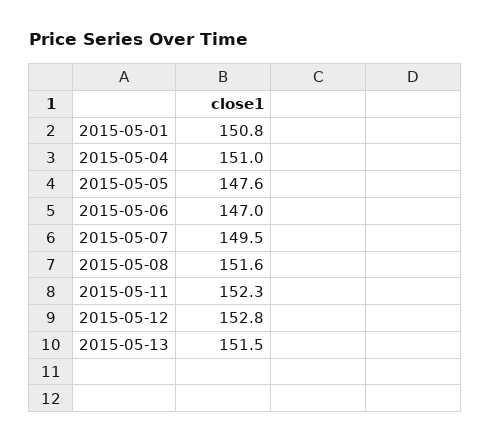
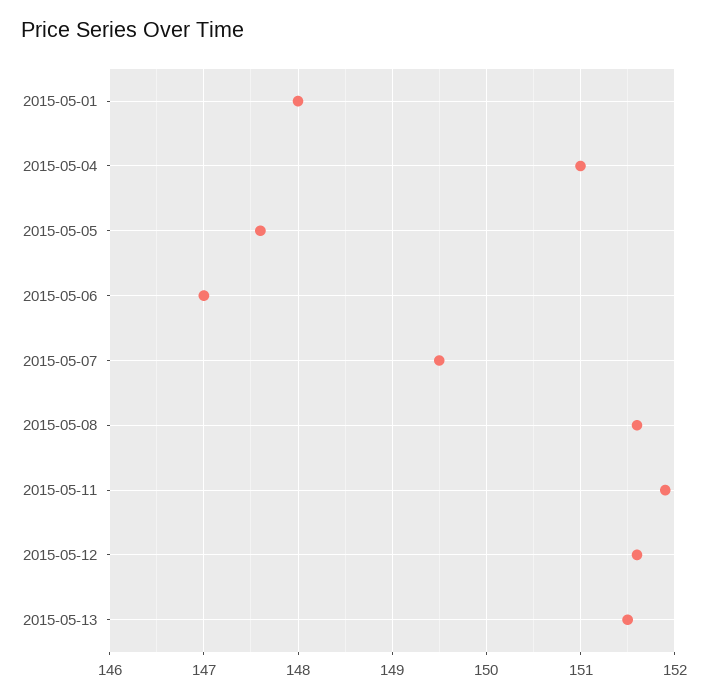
  {
-   "2015-05-01": 150.8,
+   "2015-05-01": 148,
    "2015-05-04": 151,
    "2015-05-05": 147.6,
    "2015-05-06": 147,
    "2015-05-07": 149.5,
    "2015-05-08": 151.6,
-   "2015-05-11": 152.3,
+   "2015-05-11": 151.9,
-   "2015-05-12": 152.8,
+   "2015-05-12": 151.6,
    "2015-05-13": 151.5
  }

